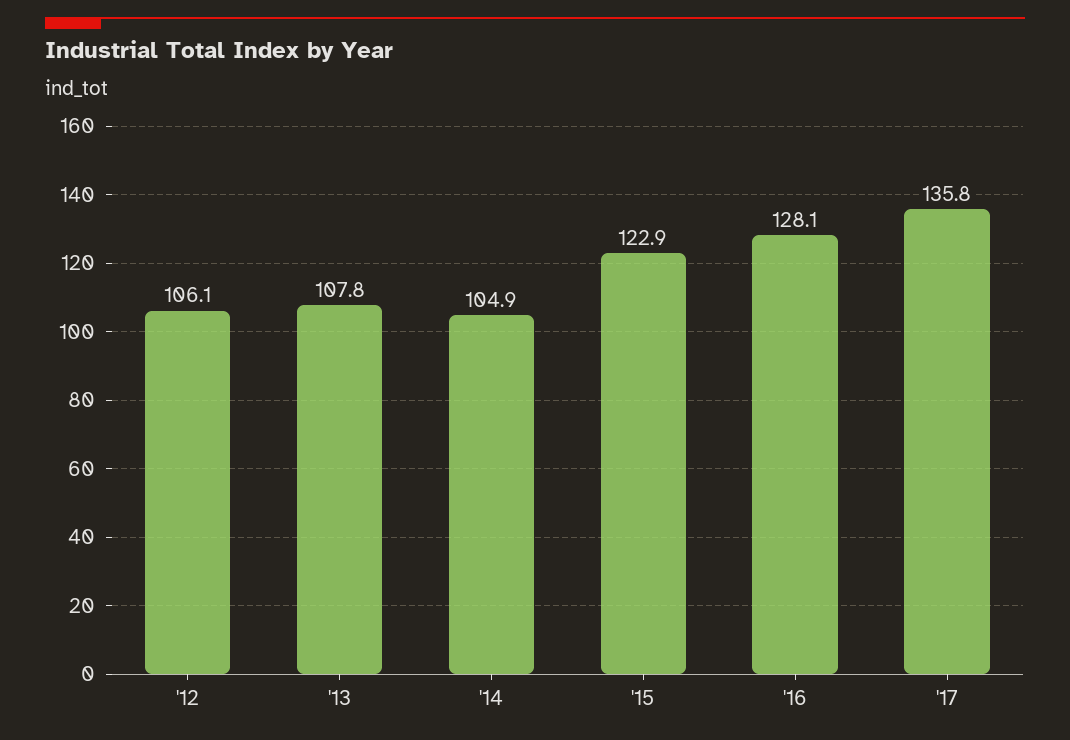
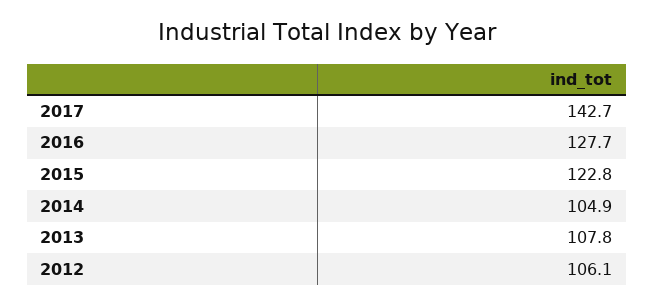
  {
    "'12": 106.1,
    "'13": 107.8,
    "'14": 104.9,
-   "'15": 122.9,
+   "'15": 122.8,
-   "'16": 128.1,
+   "'16": 127.7,
-   "'17": 135.8
+   "'17": 142.7
  }

